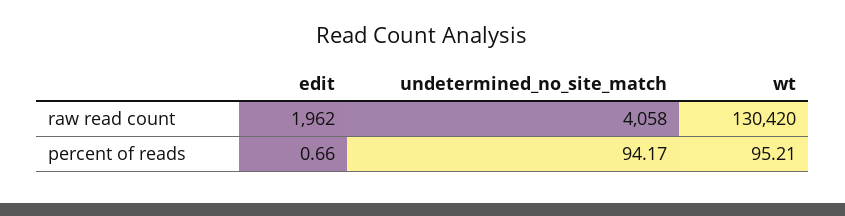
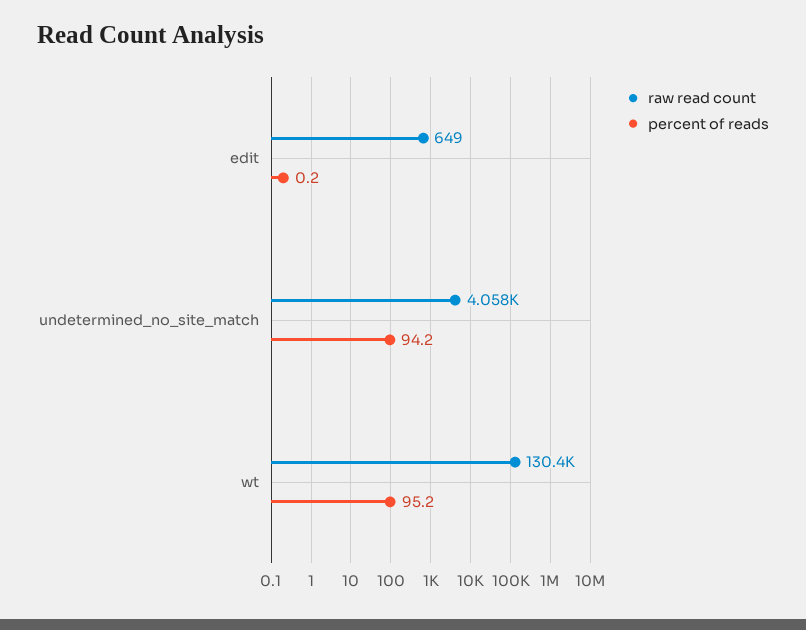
  {
    "raw read count": {
-     "edit": 1962,
+     "edit": 649,
      "undetermined_no_site_match": 4058,
      "wt": 130420
    },
    "percent of reads": {
-     "edit": 0.66,
+     "edit": 0.2,
      "undetermined_no_site_match": 94.17,
      "wt": 95.21
    }
  }

